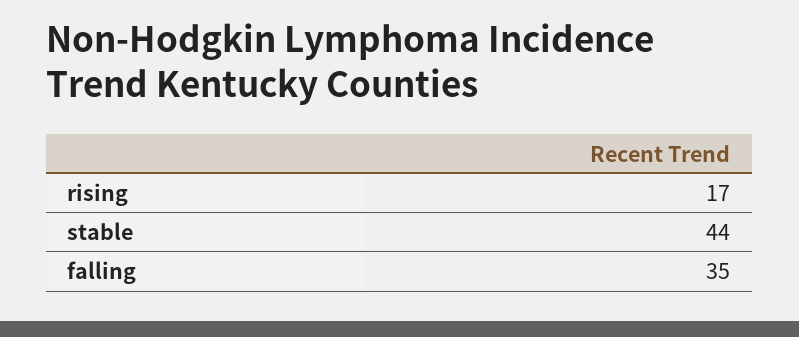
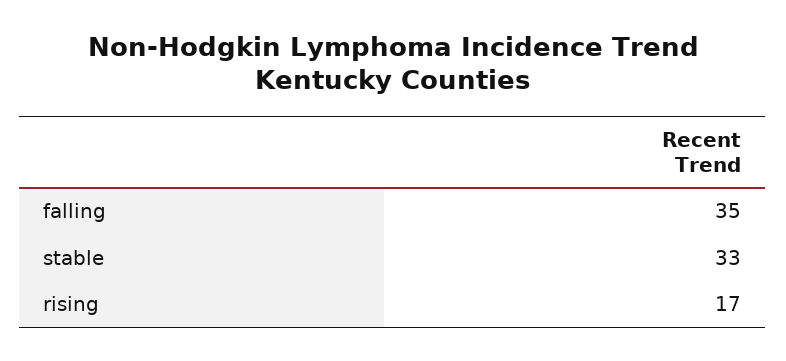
  {
    "rising": 17,
-   "stable": 44,
+   "stable": 33,
    "falling": 35
  }

